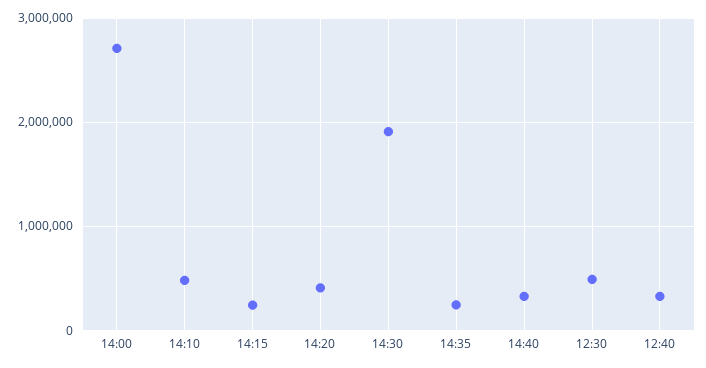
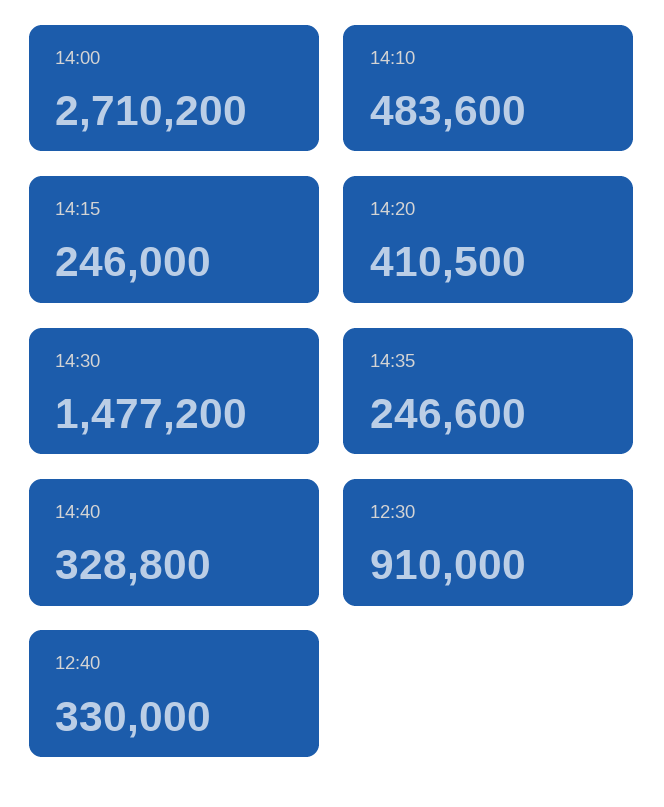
  {
    "14:00": 2710200,
    "14:10": 483600,
    "14:15": 246000,
    "14:20": 410500,
-   "14:30": 1900000,
+   "14:30": 1477200,
    "14:35": 246600,
    "14:40": 328800,
-   "12:30": 500000,
+   "12:30": 910000,
    "12:40": 330000
  }

